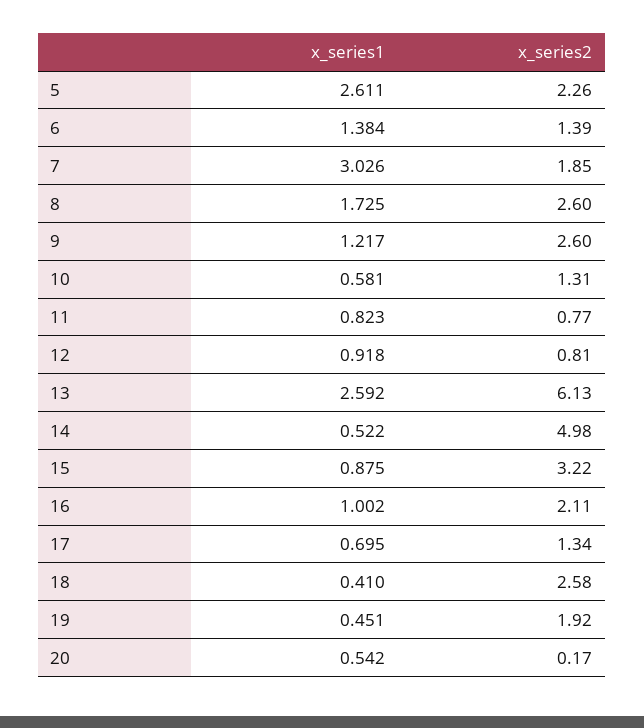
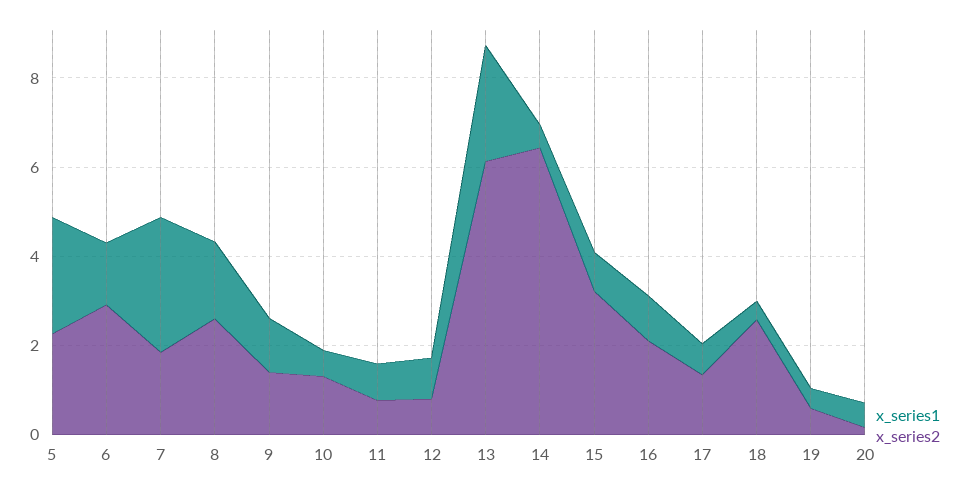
  {
    "x_series1": {
      "5": 2.611,
      "6": 1.384,
      "7": 3.026,
      "8": 1.725,
      "9": 1.217,
      "10": 0.581,
      "11": 0.823,
      "12": 0.918,
      "13": 2.592,
      "14": 0.522,
      "15": 0.875,
      "16": 1.002,
      "17": 0.695,
      "18": 0.41,
      "19": 0.451,
      "20": 0.542
    },
    "x_series2": {
      "5": 2.26,
-     "6": 1.39,
+     "6": 3,
      "7": 1.85,
      "8": 2.6,
-     "9": 2.6,
+     "9": 1.5,
      "10": 1.31,
      "11": 0.77,
      "12": 0.81,
      "13": 6.13,
-     "14": 4.98,
+     "14": 6.5,
      "15": 3.22,
      "16": 2.11,
      "17": 1.34,
      "18": 2.58,
-     "19": 1.92,
+     "19": 0.5,
      "20": 0.17
    }
  }

